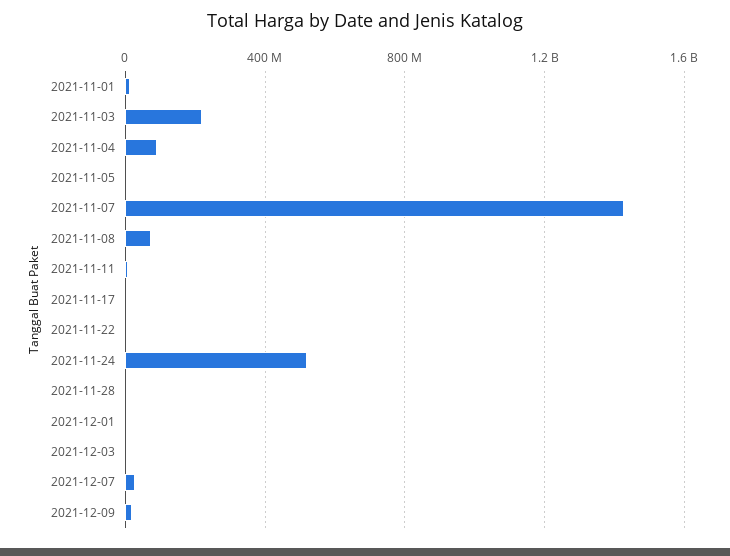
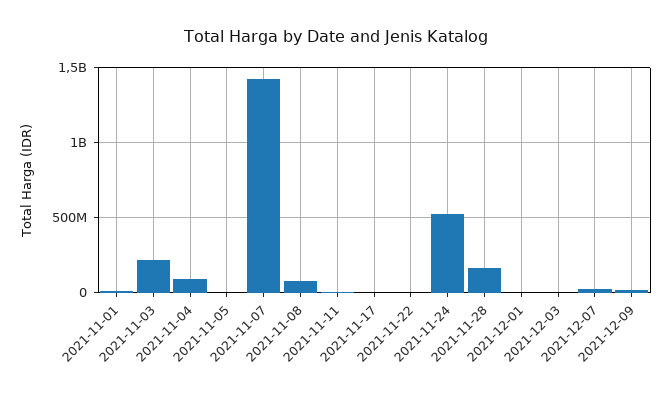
  {
    "2021-11-01": 0,
    "2021-11-03": 200000000,
    "2021-11-04": 100000000,
    "2021-11-05": 0,
    "2021-11-07": 1450000000,
    "2021-11-08": 50000000,
    "2021-11-11": 0,
    "2021-11-17": 0,
    "2021-11-22": 0,
    "2021-11-24": 500000000,
-   "2021-11-28": 0,
+   "2021-11-28": 150000000,
    "2021-12-01": 0,
    "2021-12-03": 0,
    "2021-12-07": 50000000,
    "2021-12-09": 0
  }

